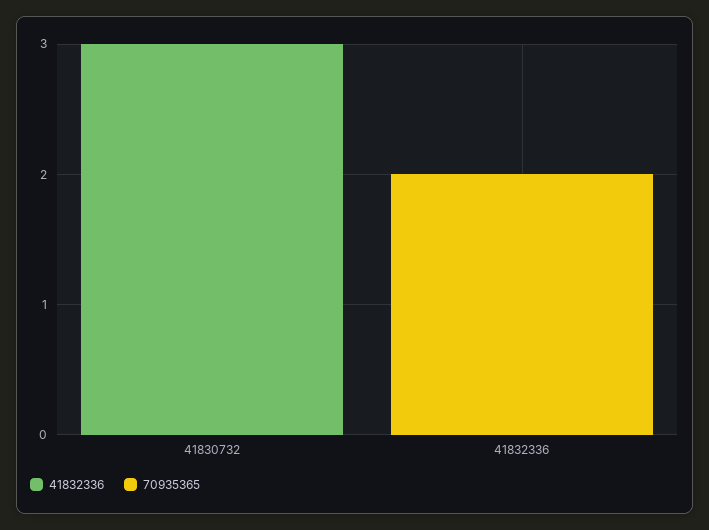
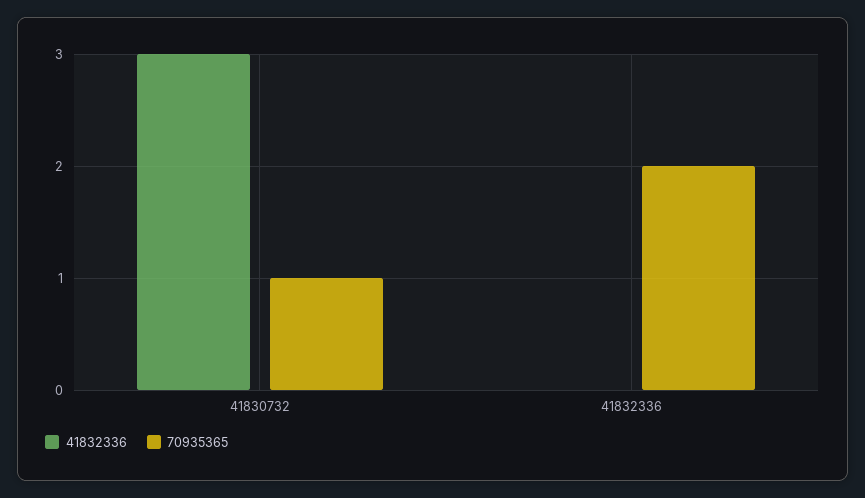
  {
    "41832336": {
      "41830732": 3,
      "41832336": 0
    },
    "70935365": {
-     "41830732": 0,
+     "41830732": 1,
      "41832336": 2
    }
  }

